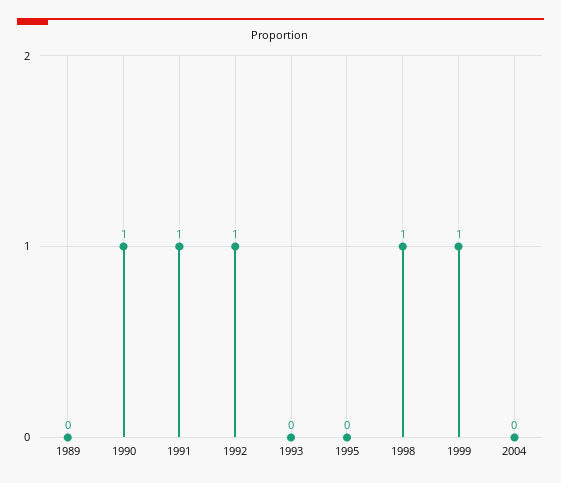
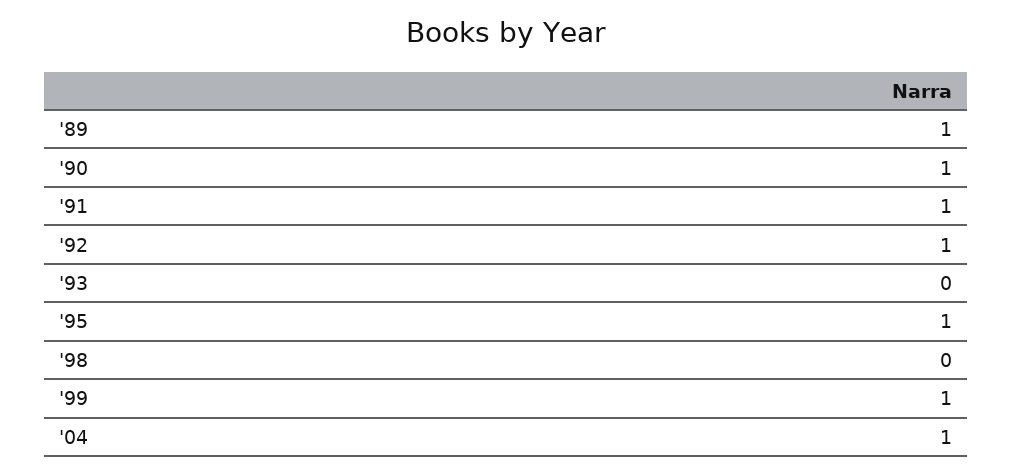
  {
-   "1989": 0,
+   "1989": 1,
    "1990": 1,
    "1991": 1,
    "1992": 1,
    "1993": 0,
-   "1995": 0,
+   "1995": 1,
-   "1998": 1,
+   "1998": 0,
    "1999": 1,
-   "2004": 0
+   "2004": 1
  }

